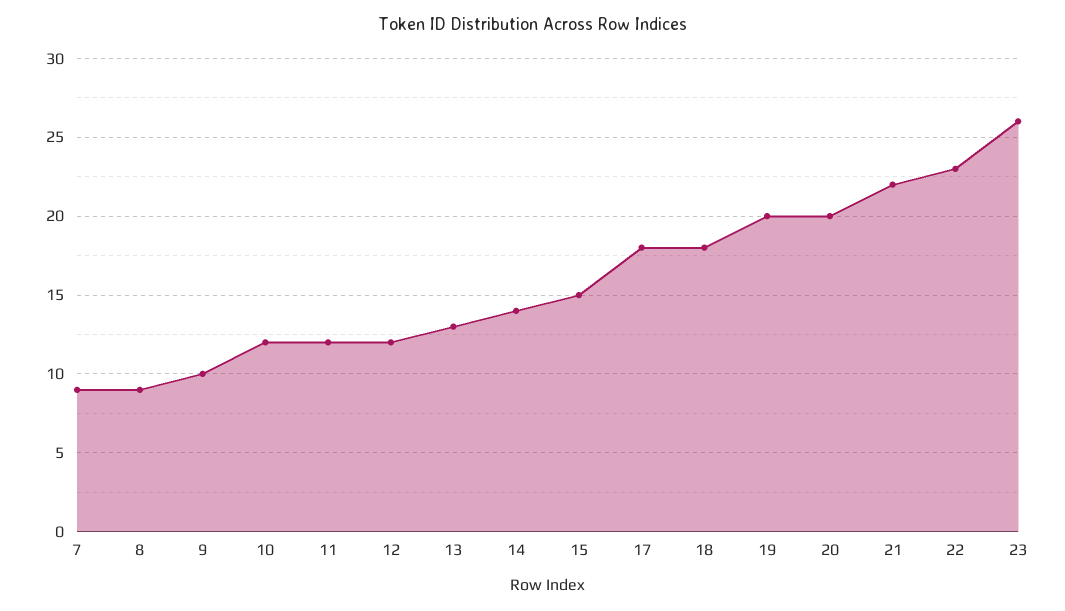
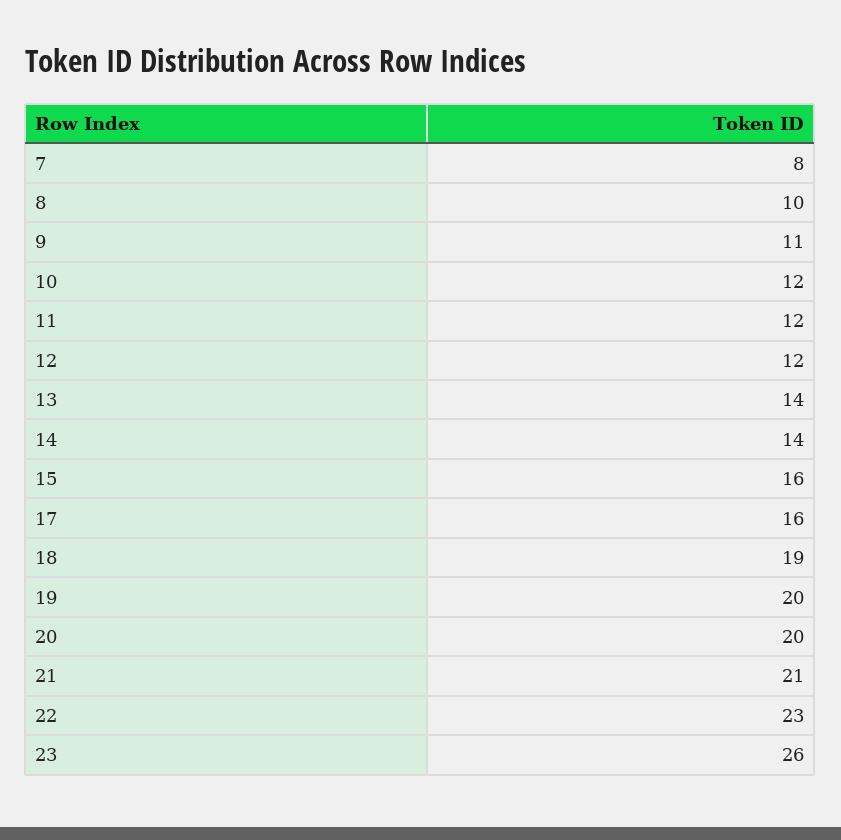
  {
-   "7": 9,
+   "7": 8,
-   "8": 9,
+   "8": 10,
-   "9": 10,
+   "9": 11,
    "10": 12,
    "11": 12,
    "12": 12,
-   "13": 13,
+   "13": 14,
    "14": 14,
-   "15": 15,
+   "15": 16,
-   "17": 18,
+   "17": 16,
-   "18": 18,
+   "18": 19,
    "19": 20,
    "20": 20,
-   "21": 22,
+   "21": 21,
    "22": 23,
    "23": 26
  }

